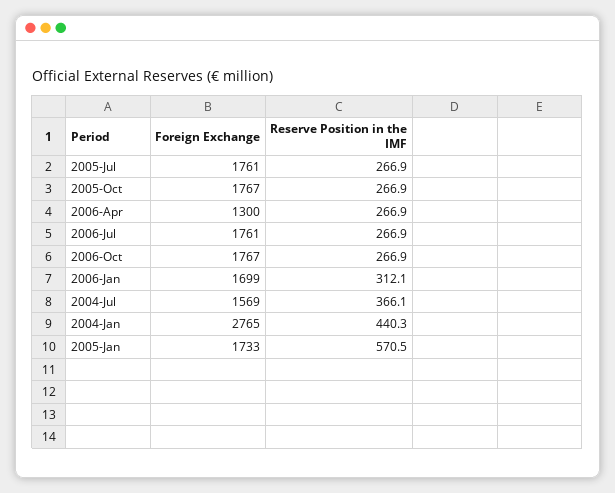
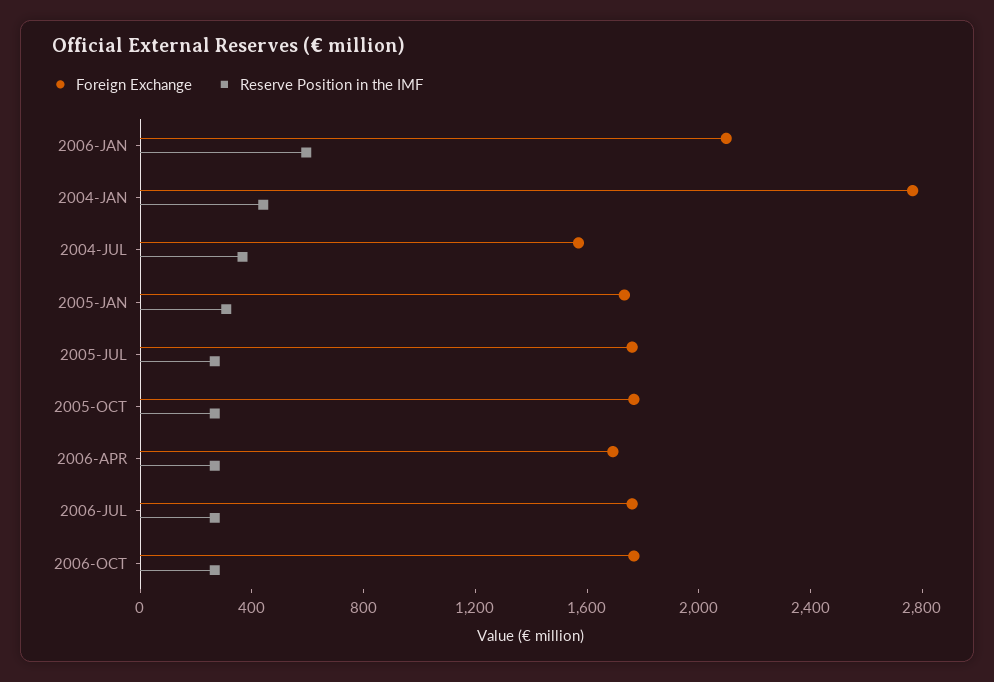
  {
    "Foreign Exchange": {
      "2005-Jul": 1761,
      "2005-Oct": 1767,
-     "2006-Apr": 1300,
+     "2006-Apr": 1700,
      "2006-Jul": 1761,
      "2006-Oct": 1767,
-     "2006-Jan": 1699,
+     "2006-Jan": 2100,
      "2004-Jul": 1569,
      "2004-Jan": 2765,
      "2005-Jan": 1733
    },
    "Reserve Position in the IMF": {
      "2005-Jul": 266.9,
      "2005-Oct": 266.9,
      "2006-Apr": 266.9,
      "2006-Jul": 266.9,
      "2006-Oct": 266.9,
-     "2006-Jan": 312.1,
+     "2006-Jan": 600,
      "2004-Jul": 366.1,
      "2004-Jan": 440.3,
-     "2005-Jan": 570.5
+     "2005-Jan": 300
    }
  }

